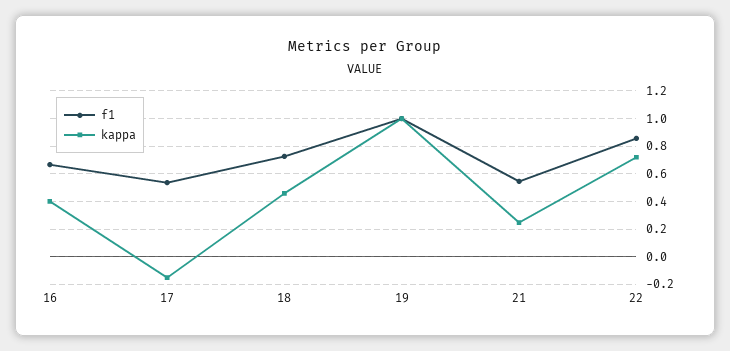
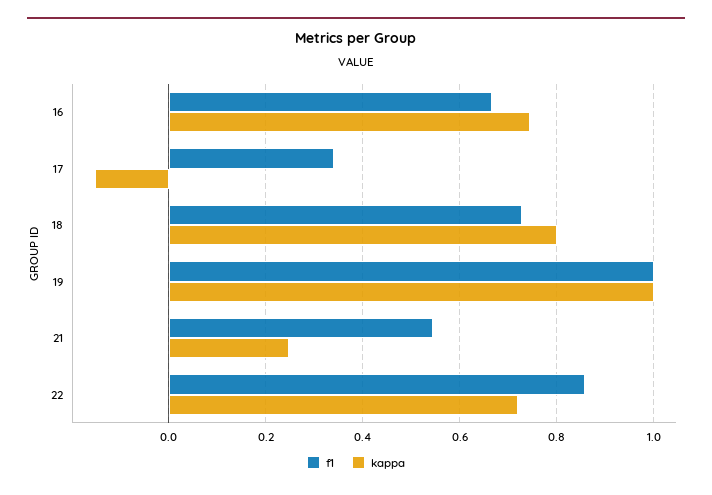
  {
    "f1": {
      "16": 0.66,
-     "17": 0.55,
+     "17": 0.34,
      "18": 0.72,
      "19": 1,
      "21": 0.54,
      "22": 0.86
    },
    "kappa": {
-     "16": 0.4,
+     "16": 0.74,
      "17": -0.16,
-     "18": 0.45,
+     "18": 0.8,
      "19": 1,
      "21": 0.24,
      "22": 0.72
    }
  }

